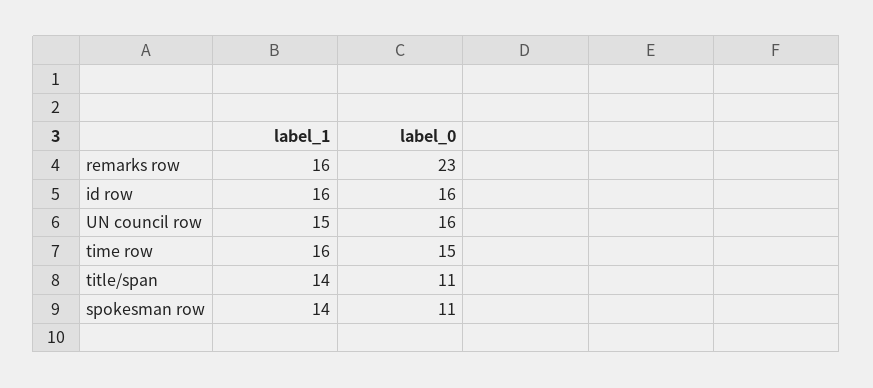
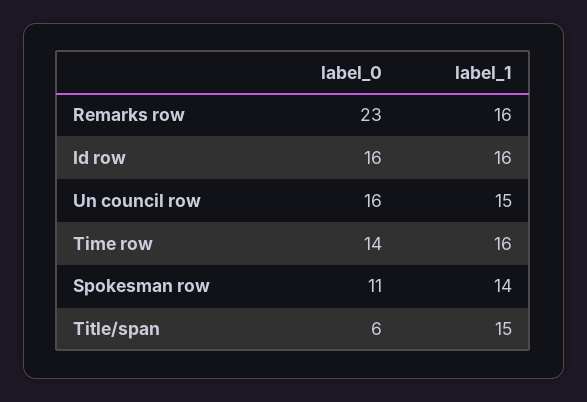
  {
    "label_1": {
      "remarks row": 16,
      "id row": 16,
      "UN council row": 15,
      "time row": 16,
-     "title/span": 14,
+     "title/span": 15,
      "spokesman row": 14
    },
    "label_0": {
      "remarks row": 23,
      "id row": 16,
      "UN council row": 16,
-     "time row": 15,
+     "time row": 14,
-     "title/span": 11,
+     "title/span": 6,
      "spokesman row": 11
    }
  }

